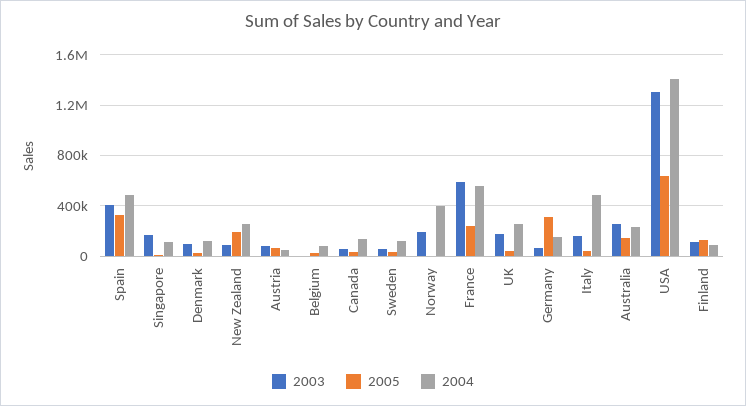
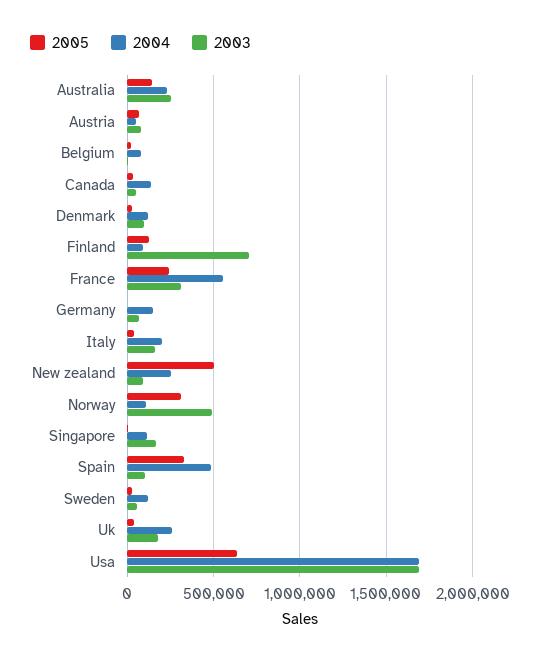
  {
    "2003": {
-     "Spain": 400000,
+     "Spain": 100000,
      "Singapore": 150000,
      "Denmark": 100000,
      "New Zealand": 100000,
      "Austria": 100000,
      "Belgium": 0,
      "Canada": 50000,
      "Sweden": 50000,
-     "Norway": 200000,
+     "Norway": 500000,
-     "France": 600000,
+     "France": 300000,
      "UK": 200000,
      "Germany": 50000,
      "Italy": 150000,
      "Australia": 250000,
-     "USA": 1300000,
+     "USA": 1700000,
-     "Finland": 100000
+     "Finland": 700000
    },
    "2005": {
      "Spain": 350000,
      "Singapore": 0,
      "Denmark": 50000,
-     "New Zealand": 200000,
+     "New Zealand": 500000,
      "Austria": 50000,
      "Belgium": 50000,
      "Canada": 50000,
      "Sweden": 50000,
-     "Norway": 0,
+     "Norway": 300000,
      "France": 250000,
      "UK": 50000,
-     "Germany": 300000,
+     "Germany": 0,
      "Italy": 50000,
      "Australia": 150000,
      "USA": 650000,
      "Finland": 150000
    },
    "2004": {
      "Spain": 500000,
      "Singapore": 100000,
      "Denmark": 100000,
      "New Zealand": 250000,
      "Austria": 50000,
      "Belgium": 100000,
      "Canada": 150000,
      "Sweden": 100000,
-     "Norway": 400000,
+     "Norway": 100000,
      "France": 550000,
      "UK": 250000,
      "Germany": 150000,
-     "Italy": 500000,
+     "Italy": 200000,
      "Australia": 250000,
-     "USA": 1400000,
+     "USA": 1700000,
      "Finland": 100000
    }
  }

